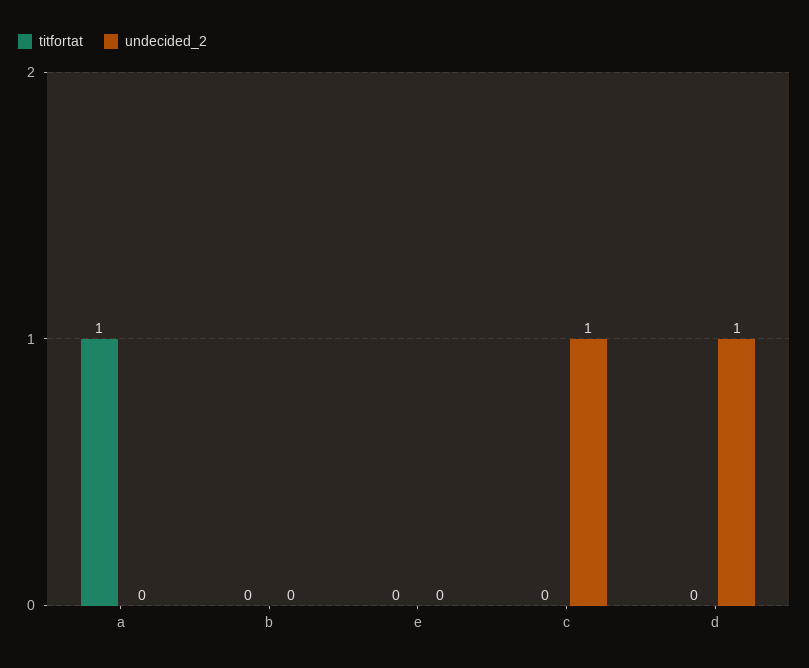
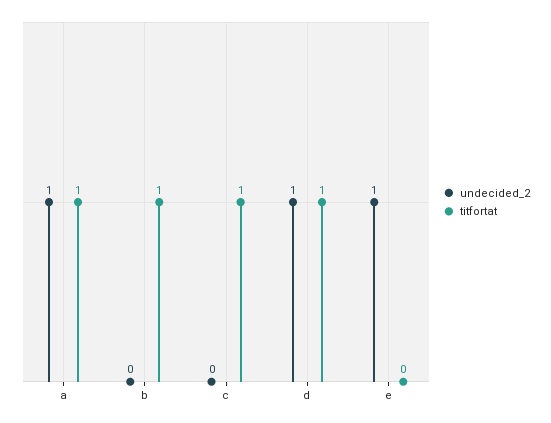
  {
    "titfortat": {
      "a": 1,
-     "b": 0,
+     "b": 1,
      "e": 0,
-     "c": 0,
+     "c": 1,
-     "d": 0
+     "d": 1
    },
    "undecided_2": {
-     "a": 0,
+     "a": 1,
      "b": 0,
-     "e": 0,
+     "e": 1,
-     "c": 1,
+     "c": 0,
      "d": 1
    }
  }

